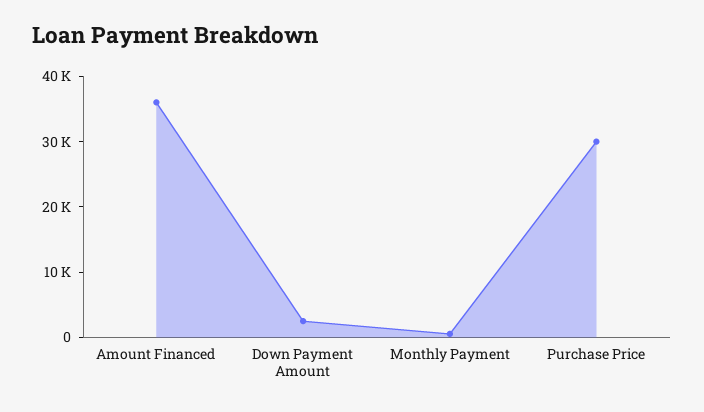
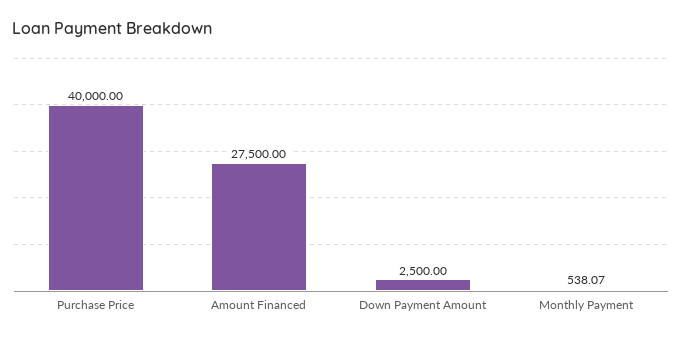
  {
-   "Amount Financed": 36000,
+   "Amount Financed": 27500,
    "Down Payment Amount": 2500,
    "Monthly Payment": 538.07,
-   "Purchase Price": 30000
+   "Purchase Price": 40000
  }

